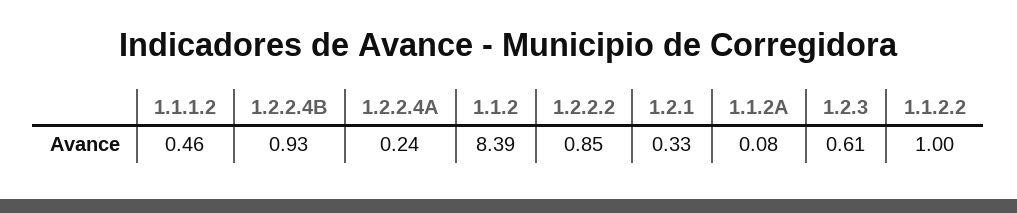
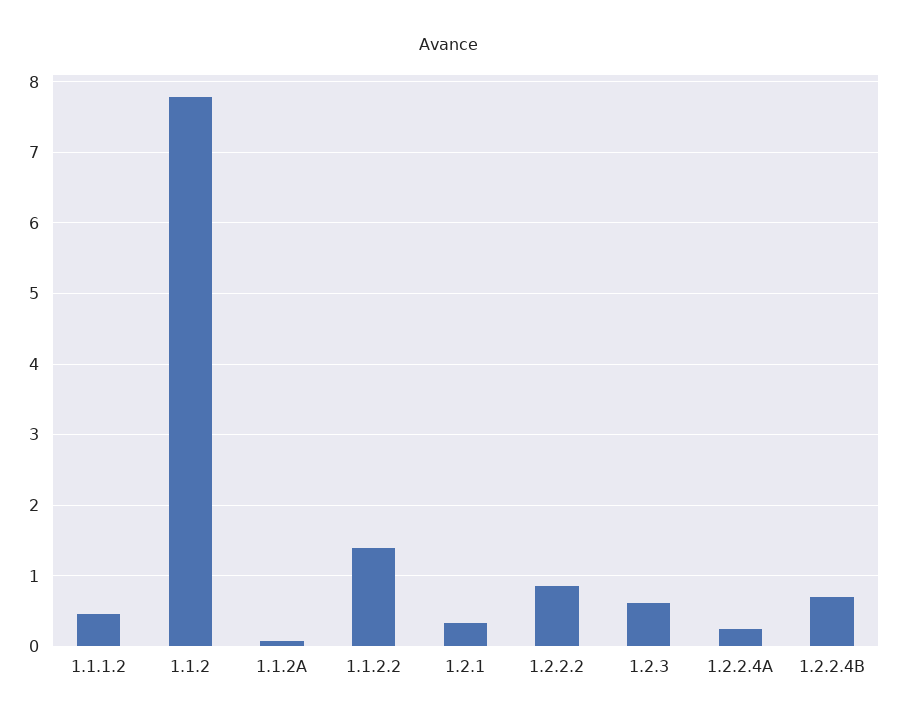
  {
    "1.1.1.2": 0.46,
-   "1.2.2.4B": 0.93,
+   "1.2.2.4B": 0.7,
    "1.2.2.4A": 0.24,
-   "1.1.2": 8.39,
+   "1.1.2": 7.8,
    "1.2.2.2": 0.85,
    "1.2.1": 0.33,
    "1.1.2A": 0.08,
    "1.2.3": 0.61,
-   "1.1.2.2": 1
+   "1.1.2.2": 1.4
  }

